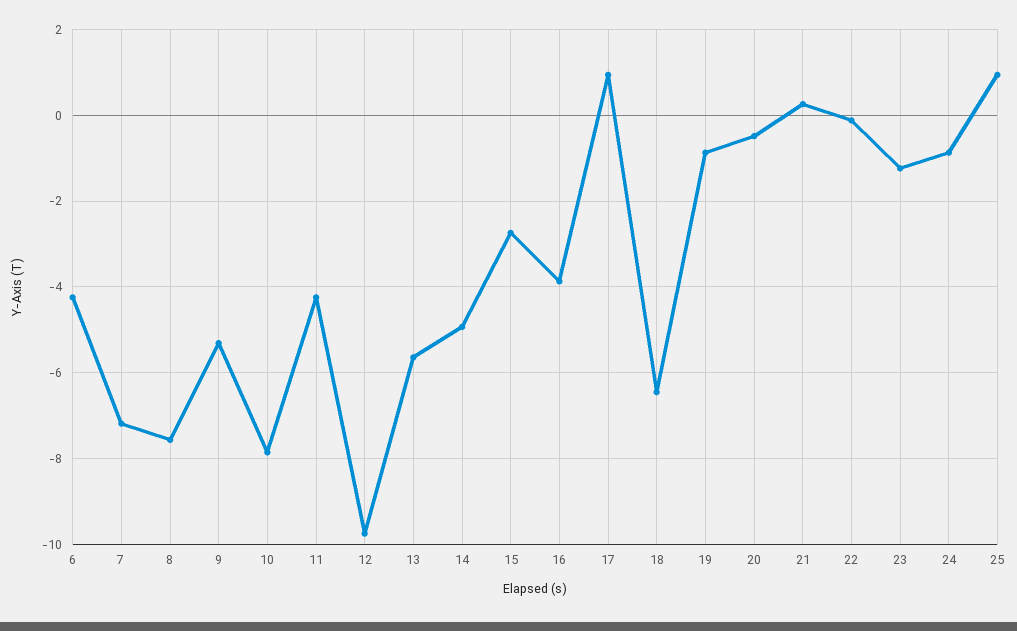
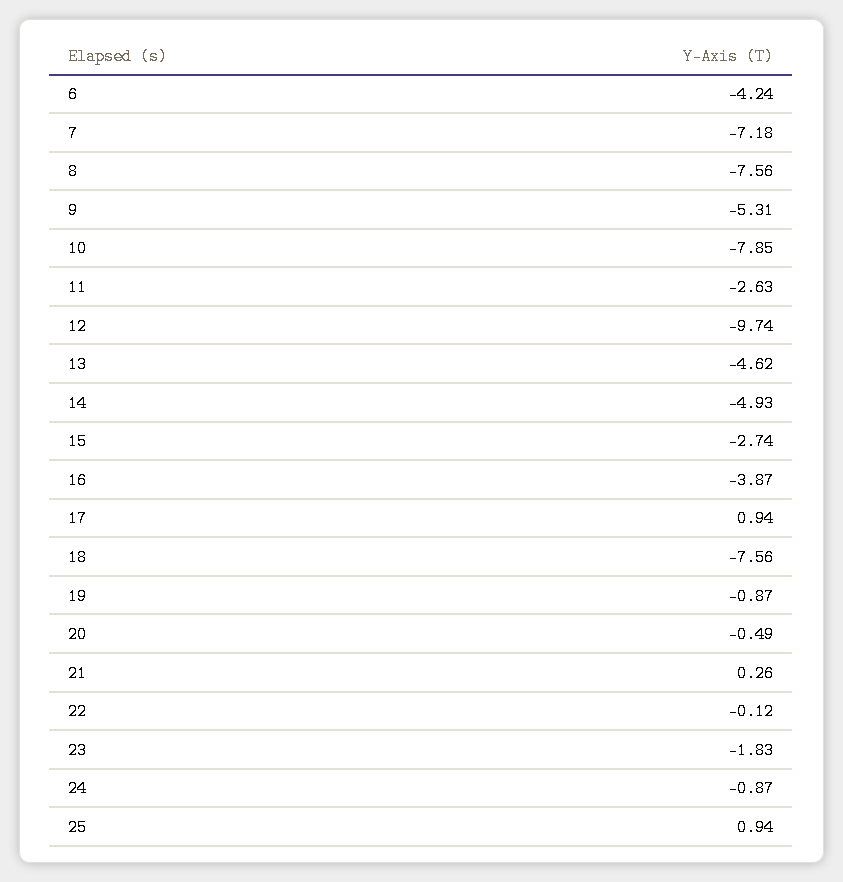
  {
    "6": -4.24,
    "7": -7.18,
    "8": -7.56,
    "9": -5.31,
    "10": -7.85,
-   "11": -4.2,
+   "11": -2.63,
    "12": -9.74,
-   "13": -5.6,
+   "13": -4.62,
    "14": -4.93,
    "15": -2.74,
    "16": -3.87,
    "17": 0.94,
-   "18": -6.4,
+   "18": -7.56,
    "19": -0.87,
    "20": -0.49,
    "21": 0.26,
    "22": -0.12,
-   "23": -1.2,
+   "23": -1.83,
    "24": -0.87,
    "25": 0.94
  }

